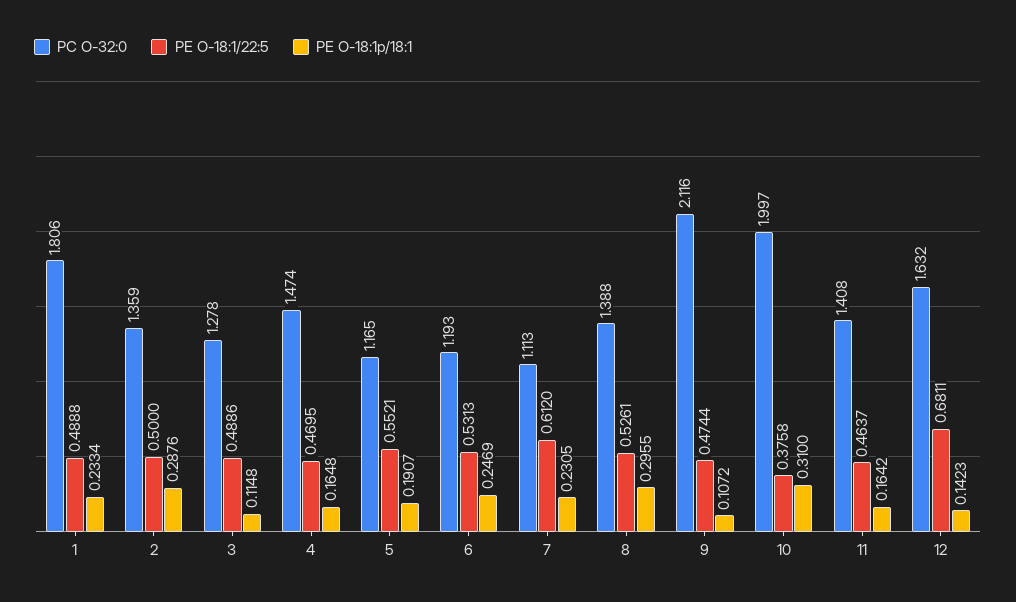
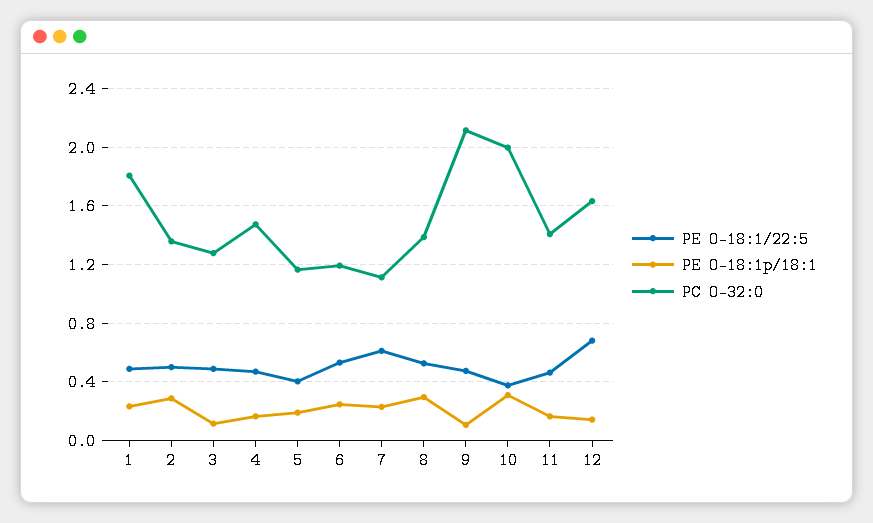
  {
    "PC O-32:0": {
      "1": 1.806,
      "2": 1.359,
      "3": 1.278,
      "4": 1.474,
      "5": 1.165,
      "6": 1.193,
      "7": 1.113,
      "8": 1.388,
      "9": 2.116,
      "10": 1.997,
      "11": 1.408,
      "12": 1.632
    },
    "PE O-18:1/22:5": {
      "1": 0.4888,
      "2": 0.5,
      "3": 0.4886,
      "4": 0.4695,
-     "5": 0.5521,
+     "5": 0.4,
      "6": 0.5313,
      "7": 0.612,
      "8": 0.5261,
      "9": 0.4744,
      "10": 0.3758,
      "11": 0.4637,
      "12": 0.6811
    },
    "PE O-18:1p/18:1": {
      "1": 0.2334,
      "2": 0.2876,
      "3": 0.1148,
      "4": 0.1648,
      "5": 0.1907,
      "6": 0.2469,
      "7": 0.2305,
      "8": 0.2955,
      "9": 0.1072,
      "10": 0.31,
      "11": 0.1642,
      "12": 0.1423
    }
  }

